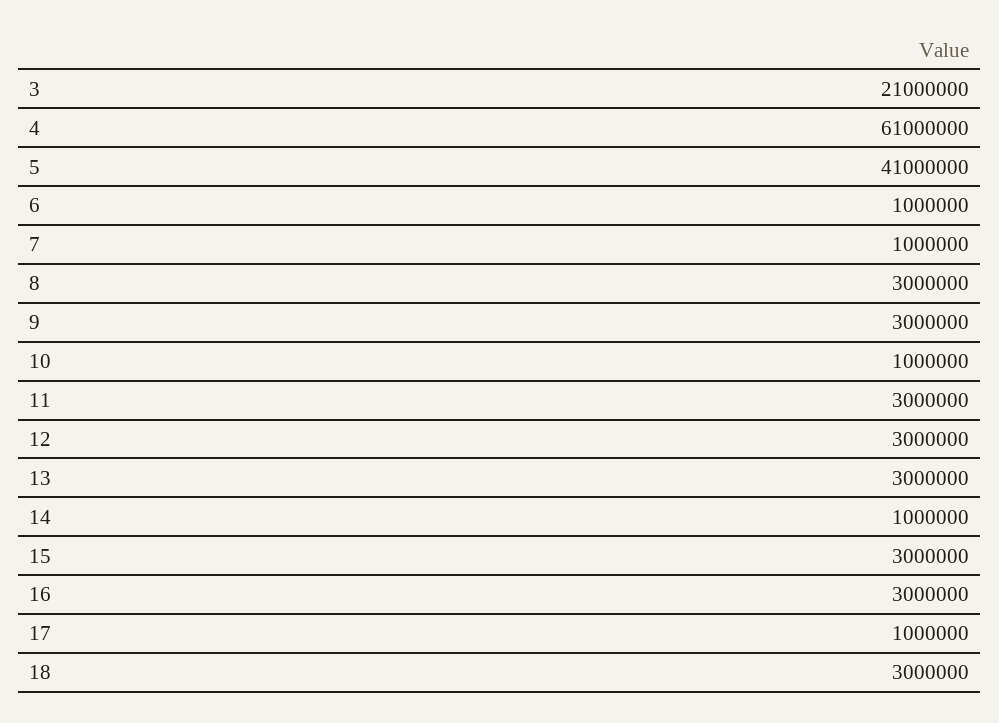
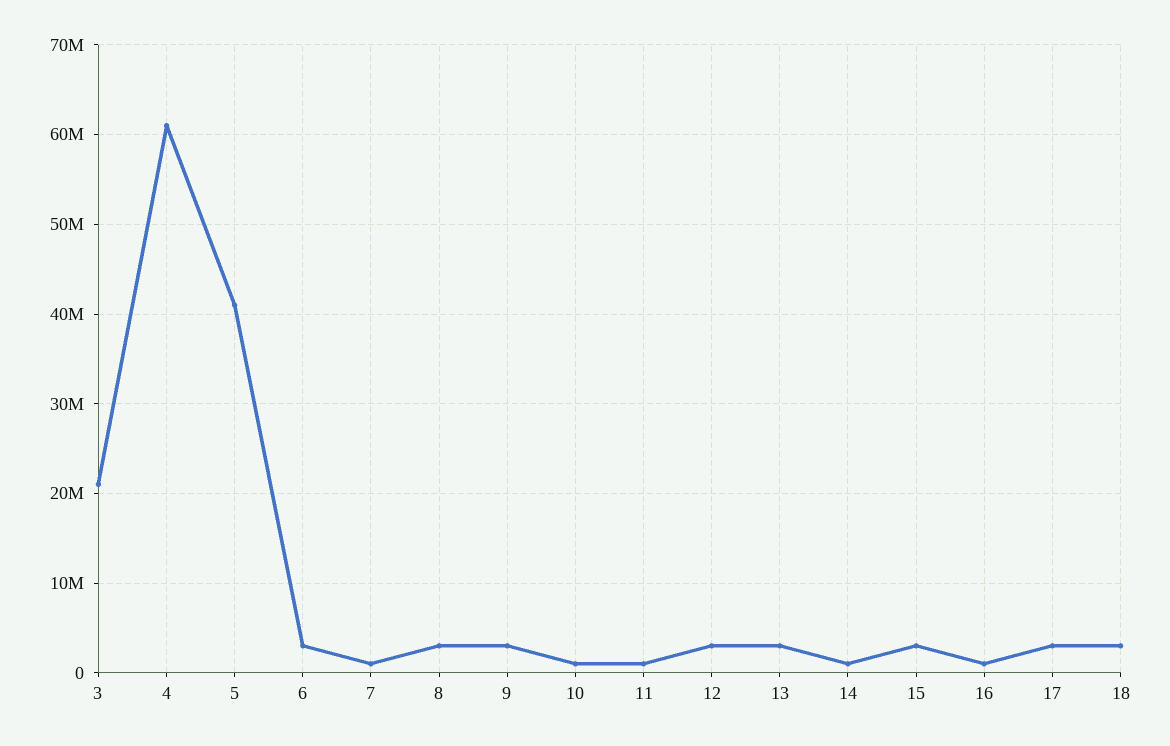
  {
    "3": 21000000,
    "4": 61000000,
    "5": 41000000,
-   "6": 1000000,
+   "6": 3000000,
    "7": 1000000,
    "8": 3000000,
    "9": 3000000,
    "10": 1000000,
-   "11": 3000000,
+   "11": 1000000,
    "12": 3000000,
    "13": 3000000,
    "14": 1000000,
    "15": 3000000,
-   "16": 3000000,
+   "16": 1000000,
-   "17": 1000000,
+   "17": 3000000,
    "18": 3000000
  }

